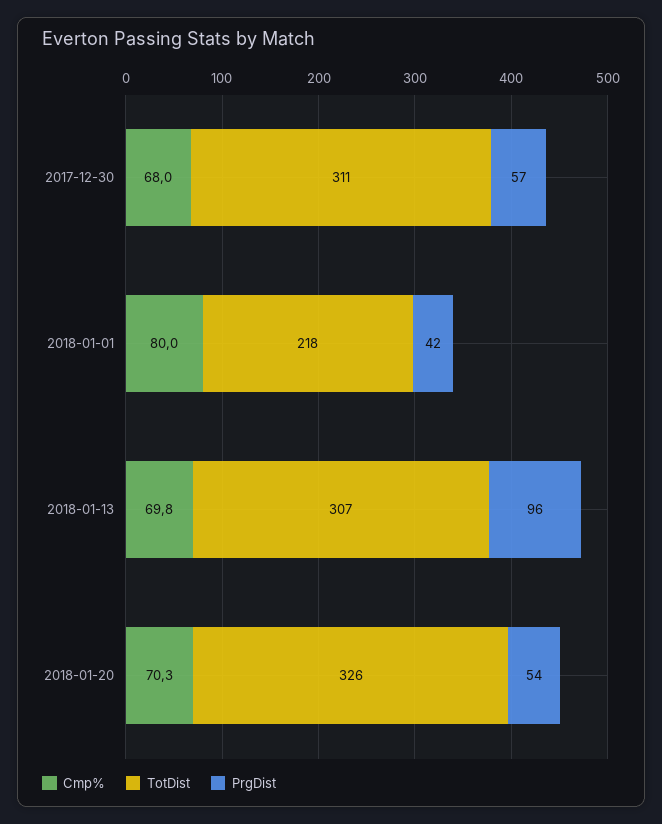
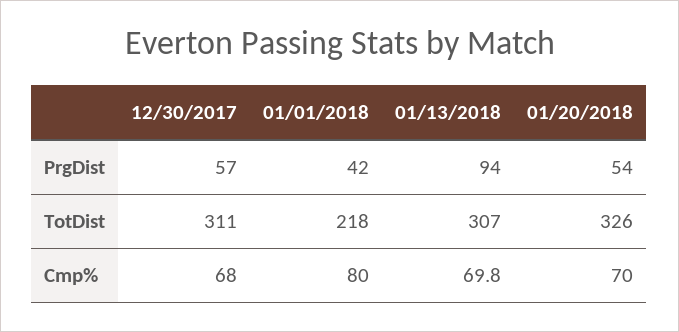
  {
    "Cmp%": {
      "2017-12-30": 68,
      "2018-01-01": 80,
      "2018-01-13": 69.8,
-     "2018-01-20": 70.3
+     "2018-01-20": 70
    },
    "TotDist": {
      "2017-12-30": 311,
      "2018-01-01": 218,
      "2018-01-13": 307,
      "2018-01-20": 326
    },
    "PrgDist": {
      "2017-12-30": 57,
      "2018-01-01": 42,
-     "2018-01-13": 96,
+     "2018-01-13": 94,
      "2018-01-20": 54
    }
  }

